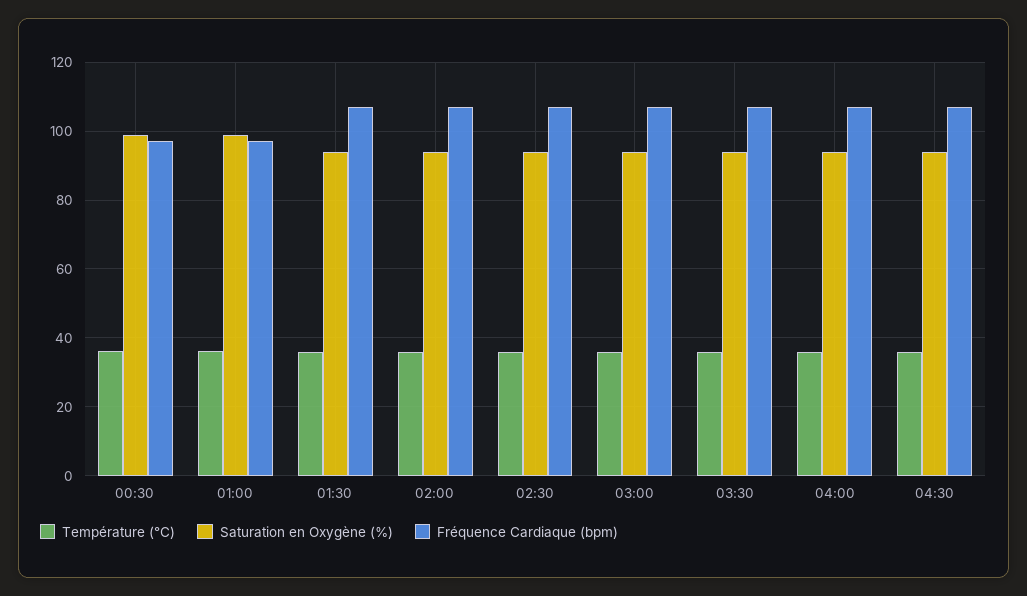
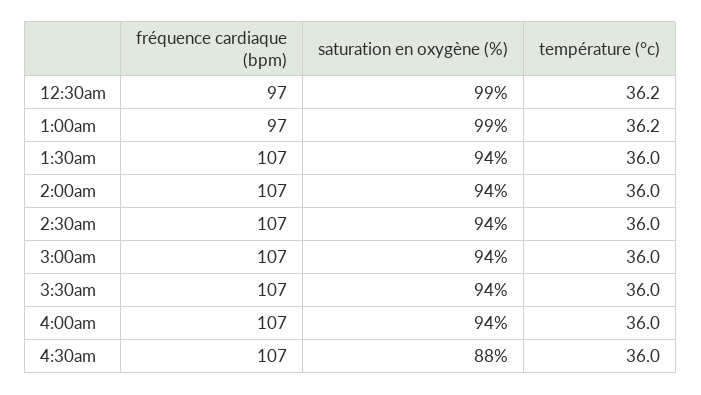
  {
    "Température (°C)": {
      "00:30": 36.2,
      "01:00": 36.2,
      "01:30": 36,
      "02:00": 36,
      "02:30": 36,
      "03:00": 36,
      "03:30": 36,
      "04:00": 36,
      "04:30": 36
    },
    "Saturation en Oxygène (%)": {
      "00:30": 99,
      "01:00": 99,
      "01:30": 94,
      "02:00": 94,
      "02:30": 94,
      "03:00": 94,
      "03:30": 94,
      "04:00": 94,
-     "04:30": 94
+     "04:30": 88
    },
    "Fréquence Cardiaque (bpm)": {
      "00:30": 97,
      "01:00": 97,
      "01:30": 107,
      "02:00": 107,
      "02:30": 107,
      "03:00": 107,
      "03:30": 107,
      "04:00": 107,
      "04:30": 107
    }
  }

